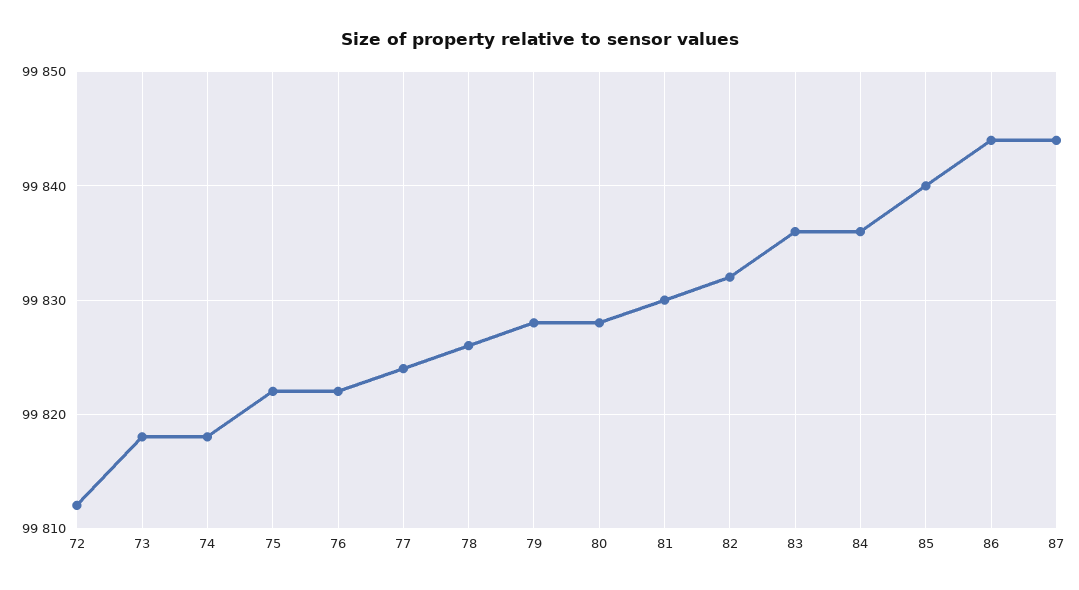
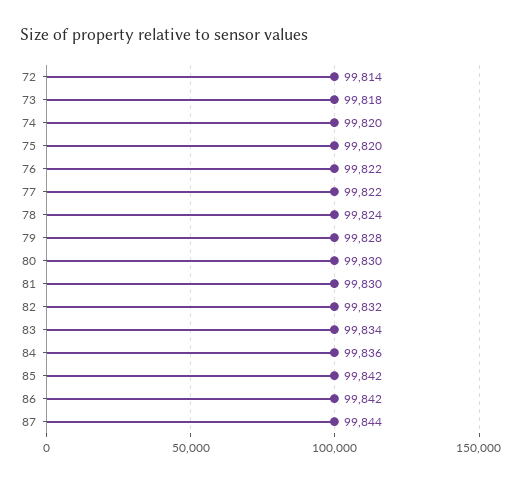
  {
-   "72": 99812,
+   "72": 99814,
    "73": 99818,
-   "74": 99818,
+   "74": 99820,
-   "75": 99822,
+   "75": 99820,
    "76": 99822,
-   "77": 99824,
+   "77": 99822,
-   "78": 99826,
+   "78": 99824,
    "79": 99828,
-   "80": 99828,
+   "80": 99830,
    "81": 99830,
    "82": 99832,
-   "83": 99836,
+   "83": 99834,
    "84": 99836,
-   "85": 99840,
+   "85": 99842,
-   "86": 99844,
+   "86": 99842,
    "87": 99844
  }

